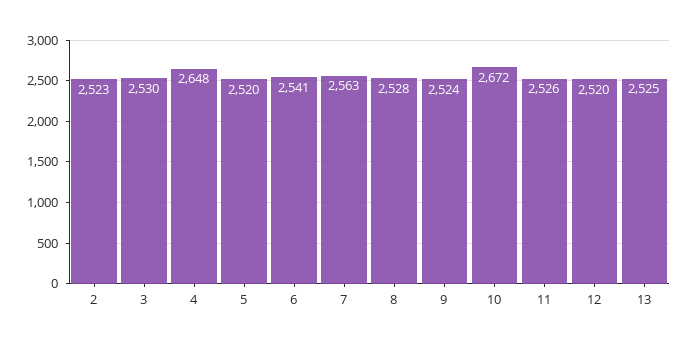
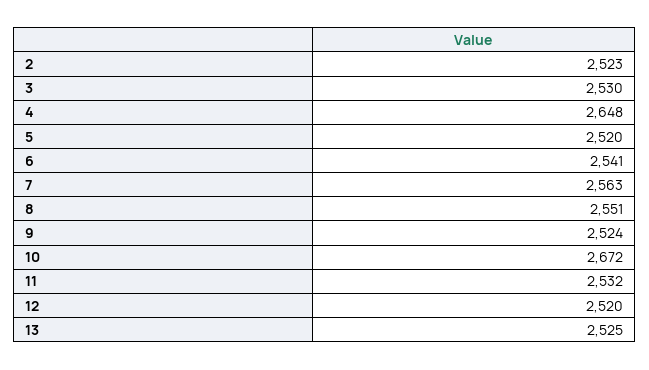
  {
    "2": 2523,
    "3": 2530,
    "4": 2648,
    "5": 2520,
    "6": 2541,
    "7": 2563,
-   "8": 2528,
+   "8": 2551,
    "9": 2524,
    "10": 2672,
-   "11": 2526,
+   "11": 2532,
    "12": 2520,
    "13": 2525
  }

